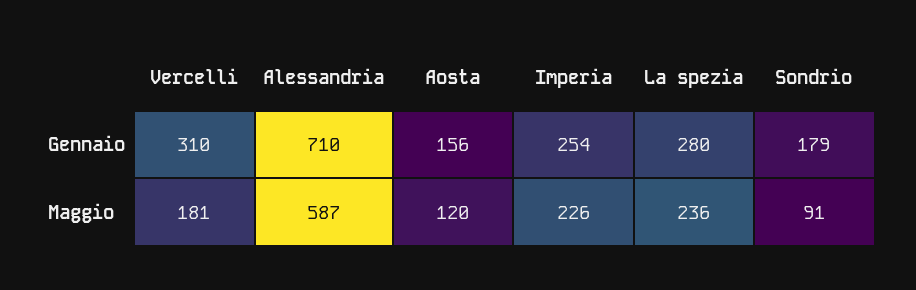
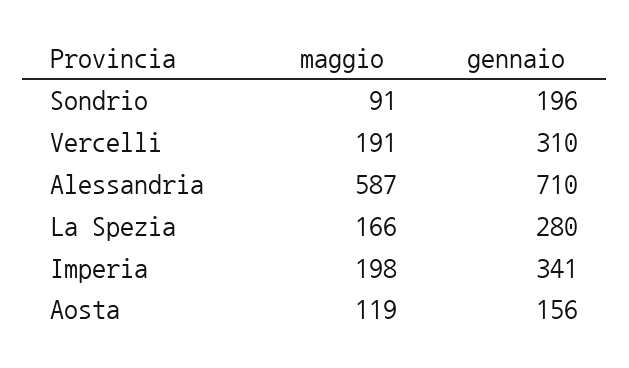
  {
    "Vercelli": {
      "Gennaio": 310,
-     "Maggio": 181
+     "Maggio": 191
    },
    "Alessandria": {
      "Gennaio": 710,
      "Maggio": 587
    },
    "Aosta": {
      "Gennaio": 156,
-     "Maggio": 120
+     "Maggio": 119
    },
    "Imperia": {
-     "Gennaio": 254,
+     "Gennaio": 341,
-     "Maggio": 226
+     "Maggio": 198
    },
    "La spezia": {
      "Gennaio": 280,
-     "Maggio": 236
+     "Maggio": 166
    },
    "Sondrio": {
-     "Gennaio": 179,
+     "Gennaio": 196,
      "Maggio": 91
    }
  }

